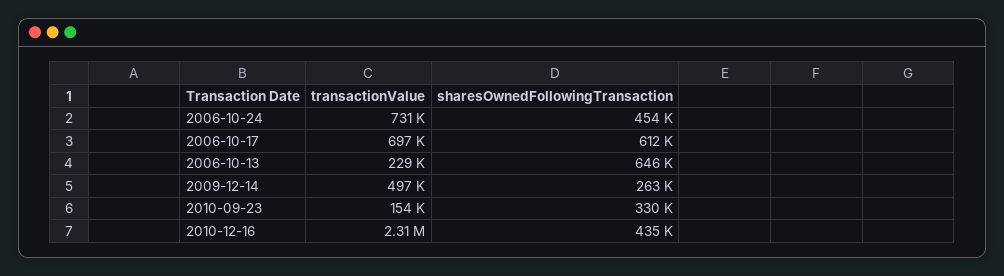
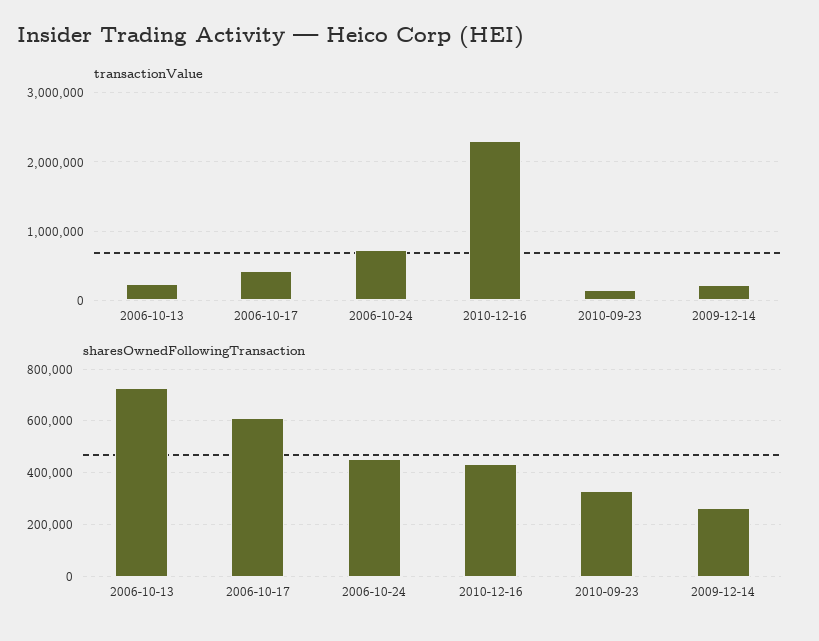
  {
    "transactionValue": {
      "2006-10-24": 731000,
-     "2006-10-17": 697000,
+     "2006-10-17": 400000,
      "2006-10-13": 229000,
-     "2009-12-14": 497000,
+     "2009-12-14": 200000,
      "2010-09-23": 154000,
      "2010-12-16": 2310000
    },
    "sharesOwnedFollowingTransaction": {
      "2006-10-24": 454000,
      "2006-10-17": 612000,
-     "2006-10-13": 646000,
+     "2006-10-13": 725000,
      "2009-12-14": 263000,
      "2010-09-23": 330000,
      "2010-12-16": 435000
    }
  }

